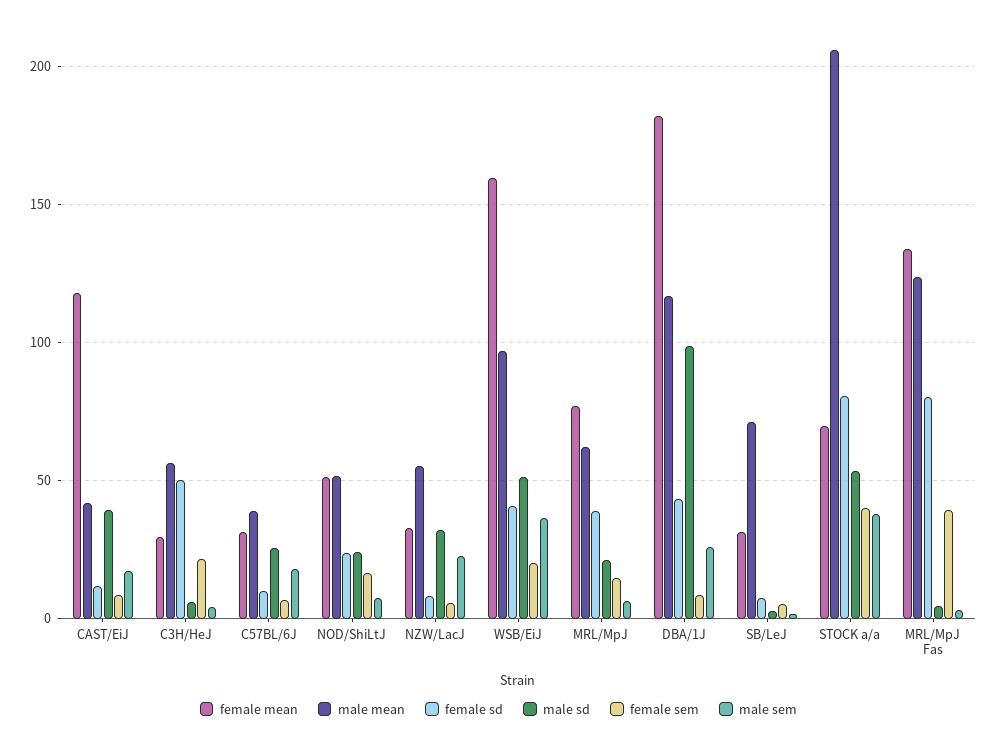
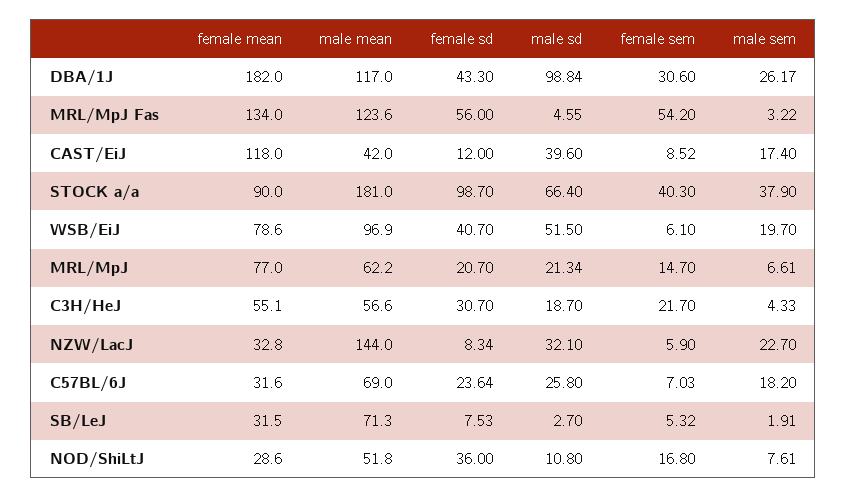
  {
    "female mean": {
      "CAST/EiJ": 118,
-     "C3H/HeJ": 30,
+     "C3H/HeJ": 55.1,
      "C57BL/6J": 31.6,
-     "NOD/ShiLtJ": 50,
+     "NOD/ShiLtJ": 28.6,
      "NZW/LacJ": 32.8,
-     "WSB/EiJ": 160,
+     "WSB/EiJ": 78.6,
      "MRL/MpJ": 77,
      "DBA/1J": 182,
      "SB/LeJ": 31.5,
-     "STOCK a/a": 70,
+     "STOCK a/a": 90,
      "MRL/MpJ Fas": 134
    },
    "male mean": {
      "CAST/EiJ": 42,
      "C3H/HeJ": 56.6,
-     "C57BL/6J": 40,
+     "C57BL/6J": 69,
      "NOD/ShiLtJ": 51.8,
-     "NZW/LacJ": 55,
+     "NZW/LacJ": 144,
      "WSB/EiJ": 96.9,
      "MRL/MpJ": 62.2,
      "DBA/1J": 117,
      "SB/LeJ": 71.3,
-     "STOCK a/a": 205,
+     "STOCK a/a": 181,
      "MRL/MpJ Fas": 123.6
    },
    "female sd": {
      "CAST/EiJ": 12,
-     "C3H/HeJ": 50,
+     "C3H/HeJ": 30.7,
-     "C57BL/6J": 10,
+     "C57BL/6J": 23.64,
-     "NOD/ShiLtJ": 25,
+     "NOD/ShiLtJ": 36,
      "NZW/LacJ": 8.34,
      "WSB/EiJ": 40.7,
-     "MRL/MpJ": 40,
+     "MRL/MpJ": 20.7,
      "DBA/1J": 43.3,
      "SB/LeJ": 7.53,
-     "STOCK a/a": 80,
+     "STOCK a/a": 98.7,
-     "MRL/MpJ Fas": 80
+     "MRL/MpJ Fas": 56
    },
    "male sd": {
      "CAST/EiJ": 39.6,
-     "C3H/HeJ": 5,
+     "C3H/HeJ": 18.7,
      "C57BL/6J": 25.8,
-     "NOD/ShiLtJ": 25,
+     "NOD/ShiLtJ": 10.8,
      "NZW/LacJ": 32.1,
      "WSB/EiJ": 51.5,
      "MRL/MpJ": 21.34,
      "DBA/1J": 98.84,
      "SB/LeJ": 2.7,
-     "STOCK a/a": 55,
+     "STOCK a/a": 66.4,
      "MRL/MpJ Fas": 4.55
    },
    "female sem": {
      "CAST/EiJ": 8.52,
      "C3H/HeJ": 21.7,
      "C57BL/6J": 7.03,
      "NOD/ShiLtJ": 16.8,
      "NZW/LacJ": 5.9,
-     "WSB/EiJ": 20,
+     "WSB/EiJ": 6.1,
      "MRL/MpJ": 14.7,
-     "DBA/1J": 10,
+     "DBA/1J": 30.6,
      "SB/LeJ": 5.32,
      "STOCK a/a": 40.3,
-     "MRL/MpJ Fas": 40
+     "MRL/MpJ Fas": 54.2
    },
    "male sem": {
      "CAST/EiJ": 17.4,
      "C3H/HeJ": 4.33,
      "C57BL/6J": 18.2,
      "NOD/ShiLtJ": 7.61,
      "NZW/LacJ": 22.7,
-     "WSB/EiJ": 35,
+     "WSB/EiJ": 19.7,
      "MRL/MpJ": 6.61,
      "DBA/1J": 26.17,
      "SB/LeJ": 1.91,
      "STOCK a/a": 37.9,
      "MRL/MpJ Fas": 3.22
    }
  }

